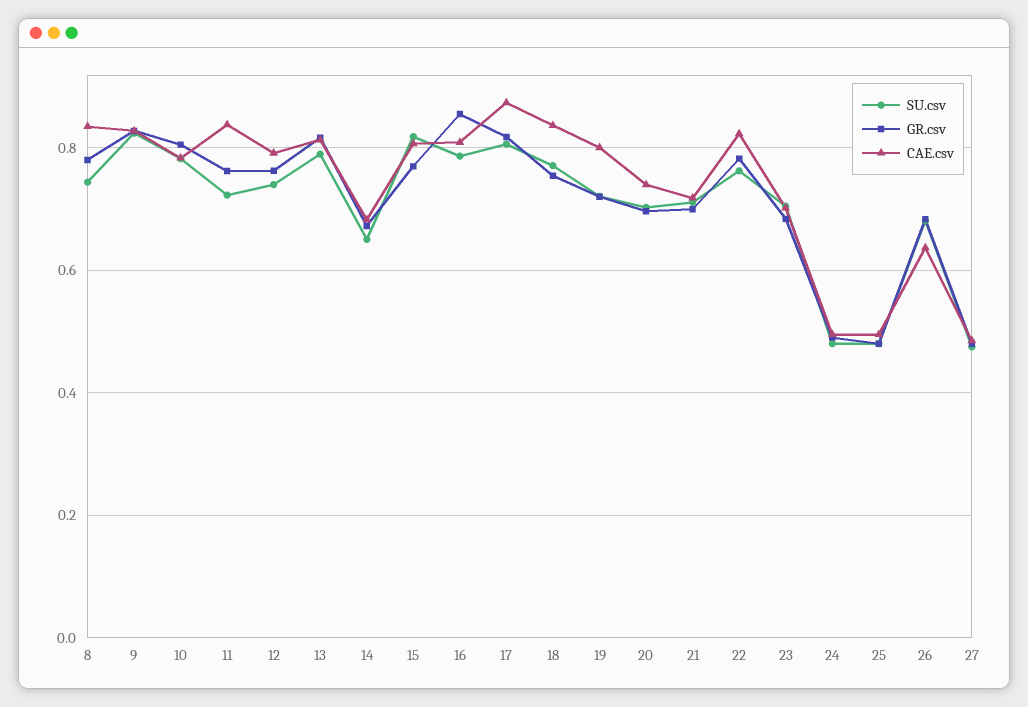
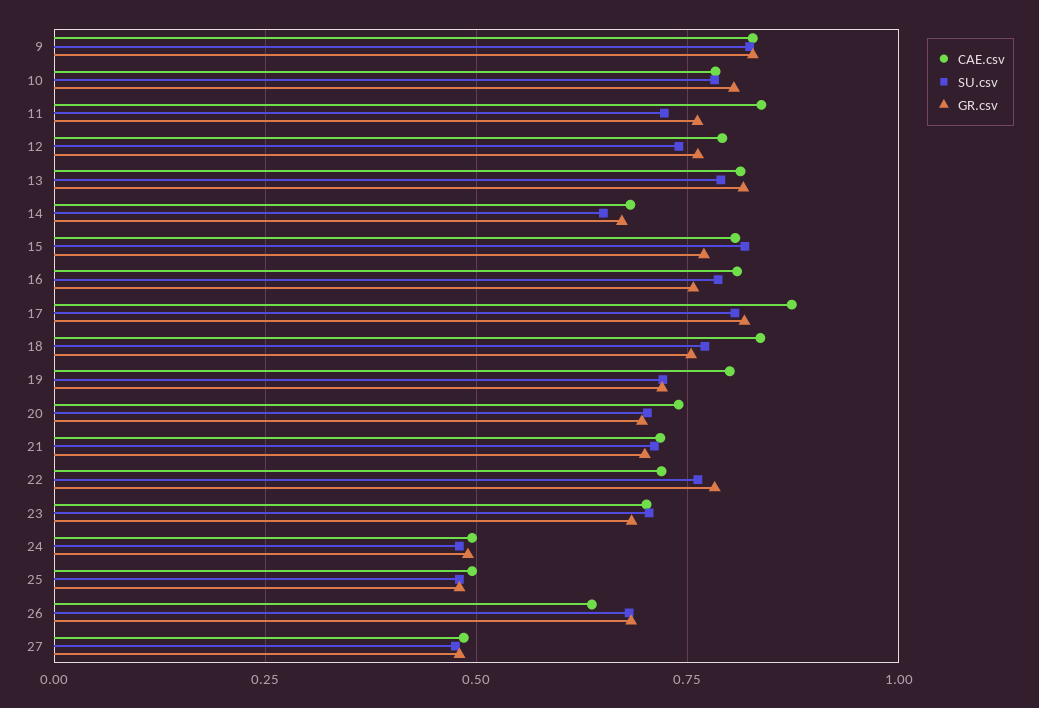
  {
    "SU.csv": {
-     "8": 0.74,
      "9": 0.82,
      "10": 0.78,
      "11": 0.72,
      "12": 0.74,
      "13": 0.78,
      "14": 0.66,
      "15": 0.82,
      "16": 0.78,
      "17": 0.8,
      "18": 0.78,
      "19": 0.72,
      "20": 0.7,
      "21": 0.72,
      "22": 0.76,
      "23": 0.7,
      "24": 0.48,
      "25": 0.48,
      "26": 0.68,
      "27": 0.48
    },
    "GR.csv": {
-     "8": 0.78,
      "9": 0.82,
      "10": 0.8,
      "11": 0.76,
      "12": 0.76,
      "13": 0.82,
      "14": 0.68,
      "15": 0.76,
-     "16": 0.86,
+     "16": 0.75,
      "17": 0.82,
      "18": 0.76,
      "19": 0.72,
      "20": 0.7,
      "21": 0.7,
      "22": 0.78,
      "23": 0.68,
      "24": 0.5,
      "25": 0.48,
      "26": 0.68,
      "27": 0.48
    },
    "CAE.csv": {
-     "8": 0.84,
      "9": 0.82,
      "10": 0.78,
      "11": 0.84,
      "12": 0.8,
      "13": 0.82,
      "14": 0.68,
      "15": 0.8,
      "16": 0.8,
      "17": 0.88,
      "18": 0.84,
      "19": 0.8,
      "20": 0.74,
      "21": 0.72,
-     "22": 0.82,
+     "22": 0.725,
      "23": 0.7,
      "24": 0.5,
      "25": 0.5,
      "26": 0.64,
      "27": 0.48
    }
  }

